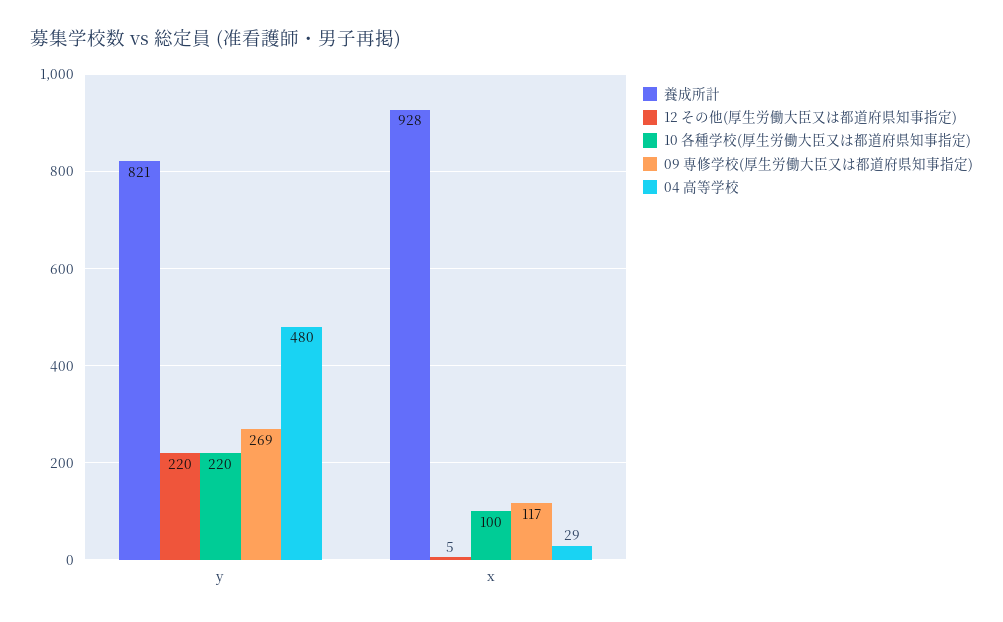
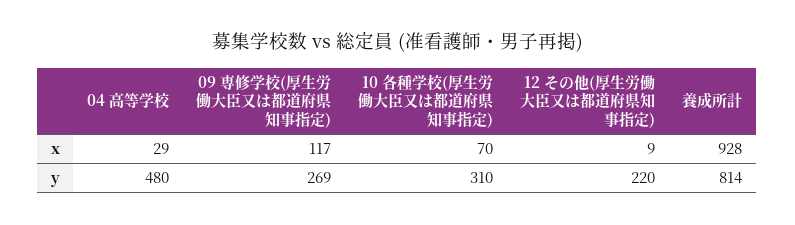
  {
    "養成所計": {
-     "y": 821,
+     "y": 814,
      "x": 928
    },
    "12 その他(厚生労働大臣又は都道府県知事指定)": {
      "y": 220,
-     "x": 5
+     "x": 9
    },
    "10 各種学校(厚生労働大臣又は都道府県知事指定)": {
-     "y": 220,
+     "y": 310,
-     "x": 100
+     "x": 70
    },
    "09 専修学校(厚生労働大臣又は都道府県知事指定)": {
      "y": 269,
      "x": 117
    },
    "04 高等学校": {
      "y": 480,
      "x": 29
    }
  }

